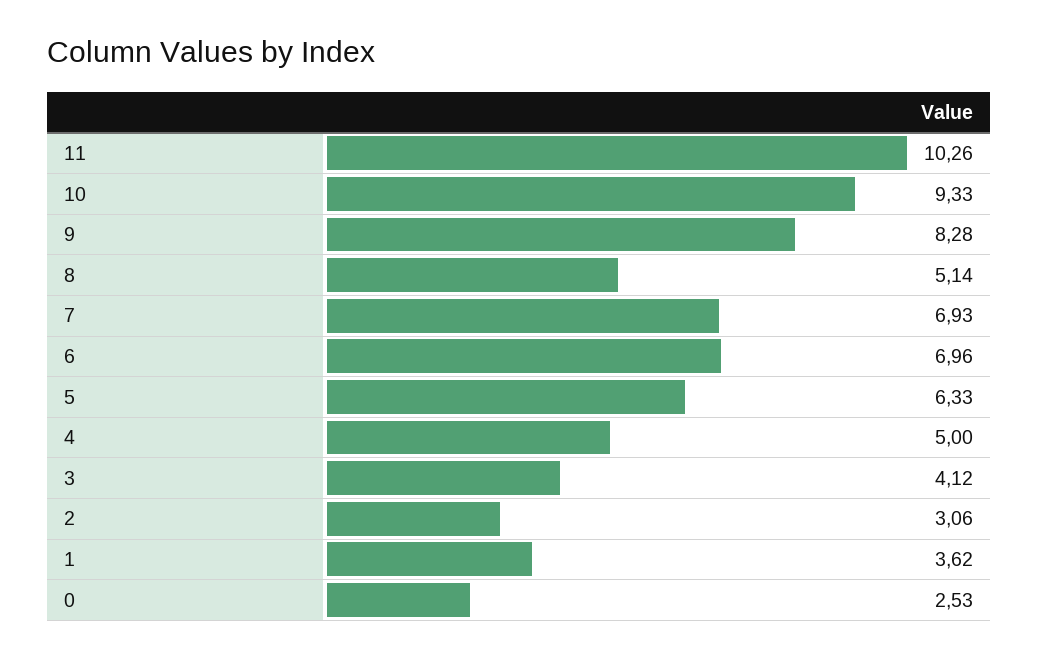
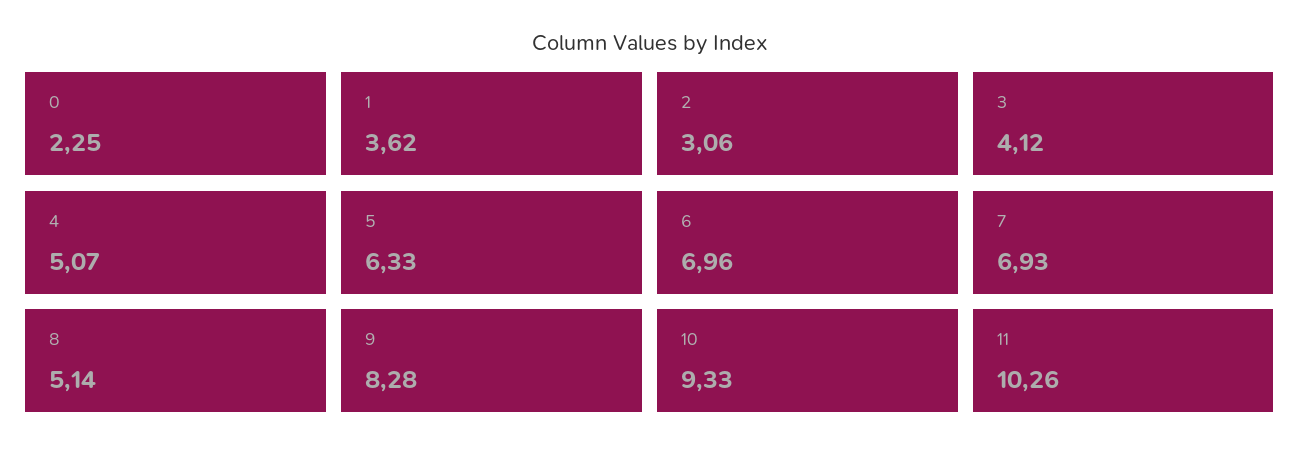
  {
    "11": 10.26,
    "10": 9.33,
    "9": 8.28,
    "8": 5.14,
    "7": 6.93,
    "6": 6.96,
    "5": 6.33,
-   "4": 5,
+   "4": 5.07,
    "3": 4.12,
    "2": 3.06,
    "1": 3.62,
-   "0": 2.53
+   "0": 2.25
  }

